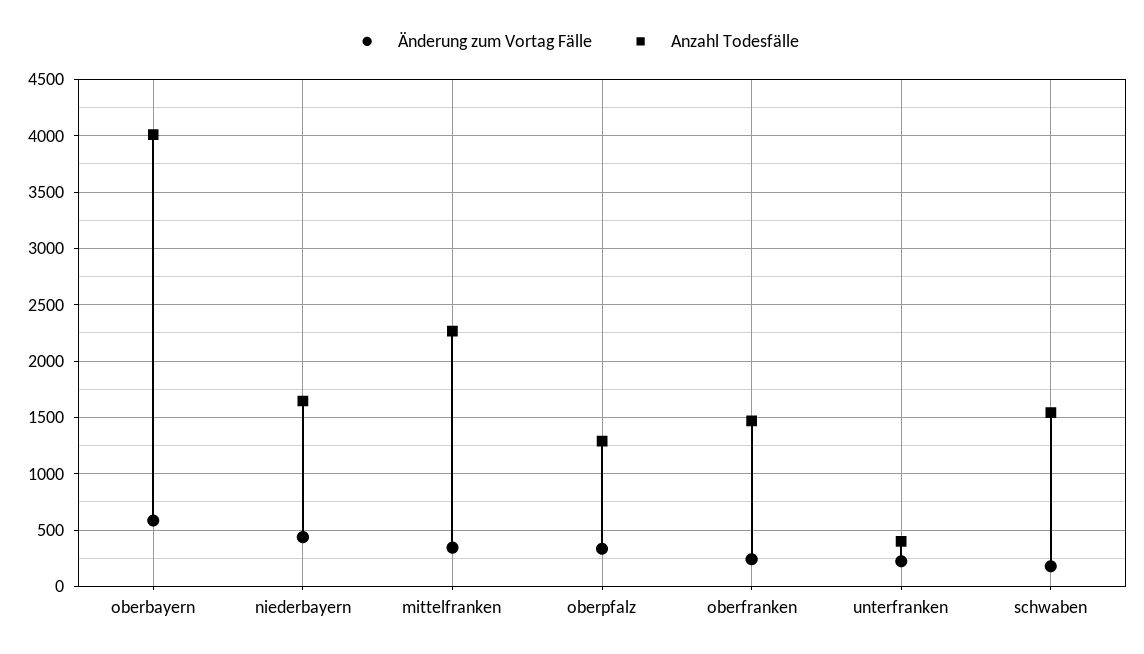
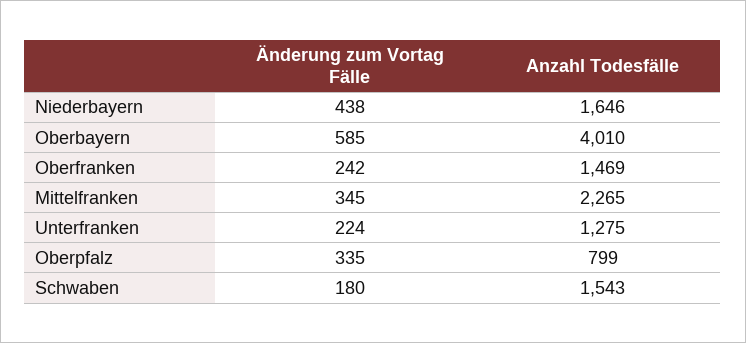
  {
    "Änderung zum Vortag Fälle": {
      "oberbayern": 585,
      "niederbayern": 438,
      "mittelfranken": 345,
      "oberpfalz": 335,
      "oberfranken": 242,
      "unterfranken": 224,
      "schwaben": 180
    },
    "Anzahl Todesfälle": {
      "oberbayern": 4010,
      "niederbayern": 1646,
      "mittelfranken": 2265,
-     "oberpfalz": 1300,
+     "oberpfalz": 799,
      "oberfranken": 1469,
-     "unterfranken": 400,
+     "unterfranken": 1275,
      "schwaben": 1543
    }
  }

